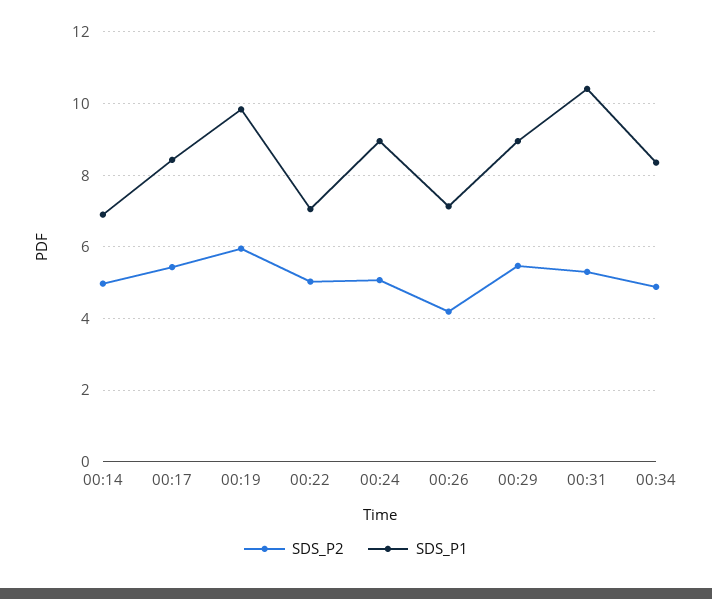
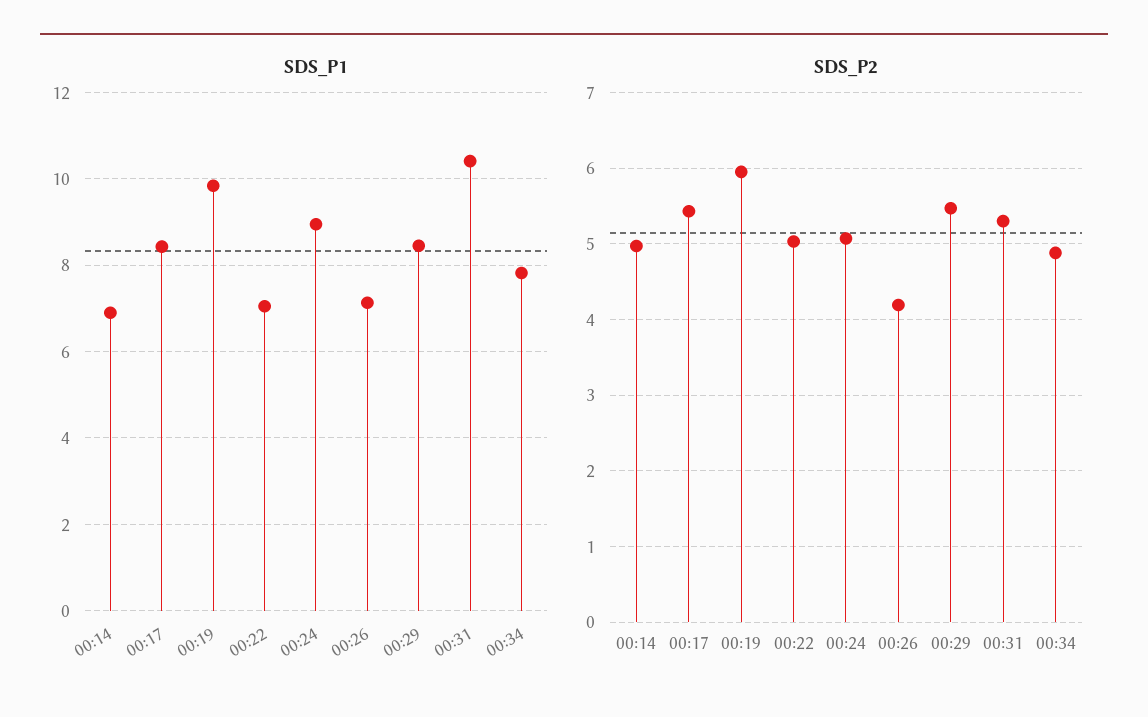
  {
    "SDS_P2": {
      "00:14": 5,
      "00:17": 5.4,
      "00:19": 6,
      "00:22": 5,
      "00:24": 5.1,
      "00:26": 4.2,
      "00:29": 5.5,
      "00:31": 5.3,
      "00:34": 4.9
    },
    "SDS_P1": {
      "00:14": 7,
      "00:17": 8.4,
      "00:19": 9.8,
      "00:22": 7,
      "00:24": 9,
      "00:26": 7.2,
-     "00:29": 9,
+     "00:29": 8.4,
      "00:31": 10.4,
-     "00:34": 8.4
+     "00:34": 7.8
    }
  }

